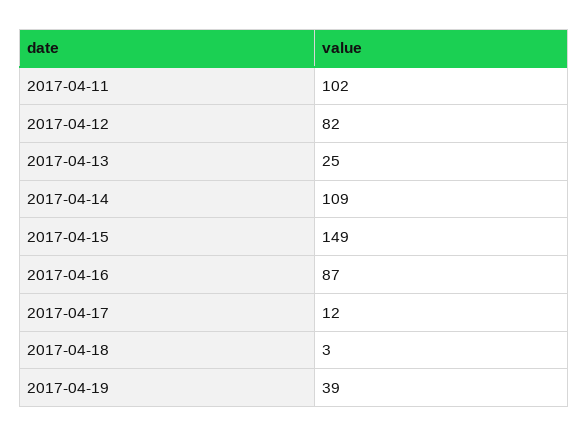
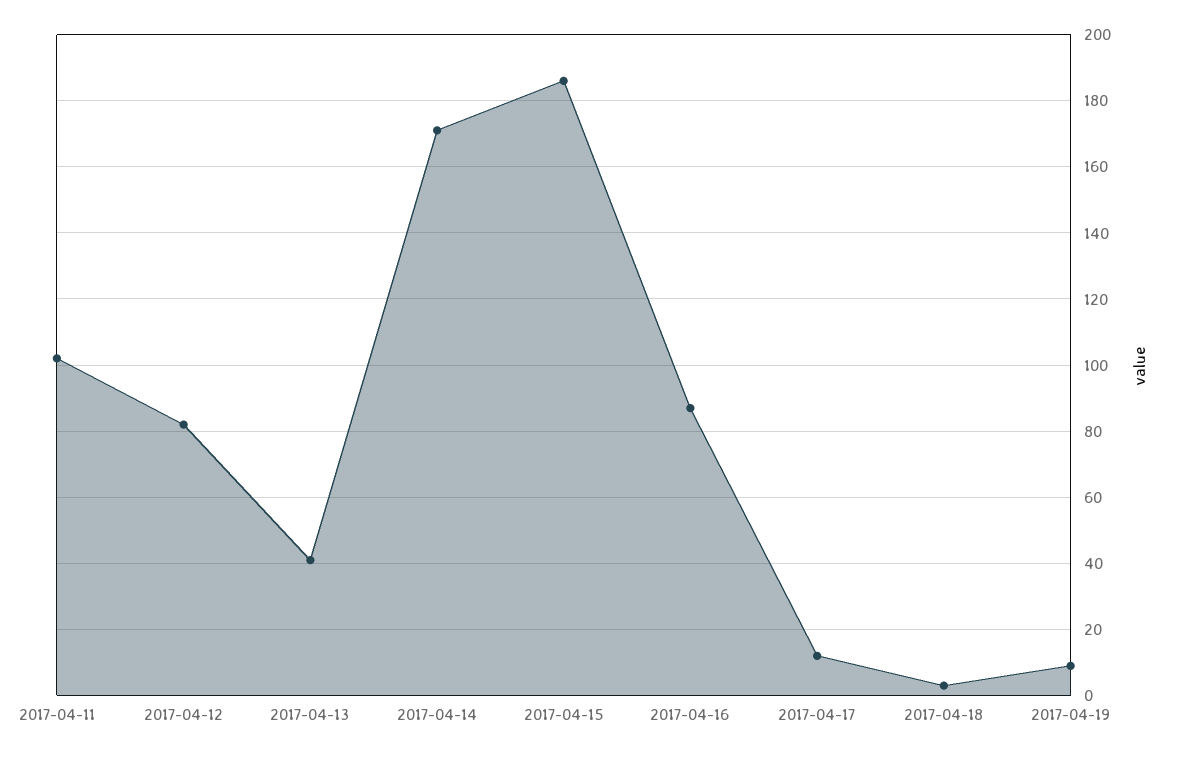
  {
    "2017-04-11": 102,
    "2017-04-12": 82,
-   "2017-04-13": 25,
+   "2017-04-13": 40,
-   "2017-04-14": 109,
+   "2017-04-14": 170,
-   "2017-04-15": 149,
+   "2017-04-15": 185,
    "2017-04-16": 87,
    "2017-04-17": 12,
    "2017-04-18": 3,
-   "2017-04-19": 39
+   "2017-04-19": 10
  }

